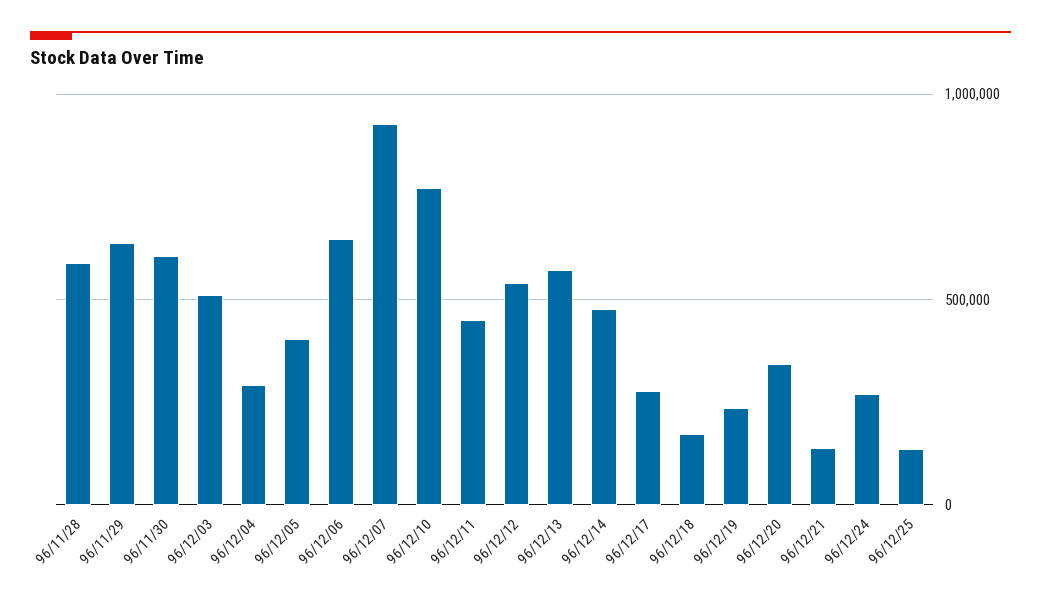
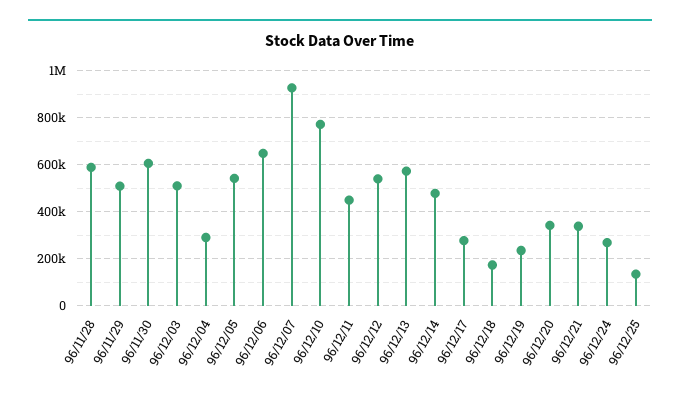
  {
    "96/11/28": 600000,
-   "96/11/29": 650000,
+   "96/11/29": 500000,
    "96/11/30": 600000,
    "96/12/03": 500000,
    "96/12/04": 300000,
-   "96/12/05": 400000,
+   "96/12/05": 550000,
    "96/12/06": 650000,
    "96/12/07": 950000,
    "96/12/10": 750000,
    "96/12/11": 450000,
    "96/12/12": 550000,
    "96/12/13": 550000,
    "96/12/14": 500000,
    "96/12/17": 300000,
    "96/12/18": 150000,
    "96/12/19": 250000,
    "96/12/20": 350000,
-   "96/12/21": 150000,
+   "96/12/21": 350000,
    "96/12/24": 250000,
    "96/12/25": 150000
  }

